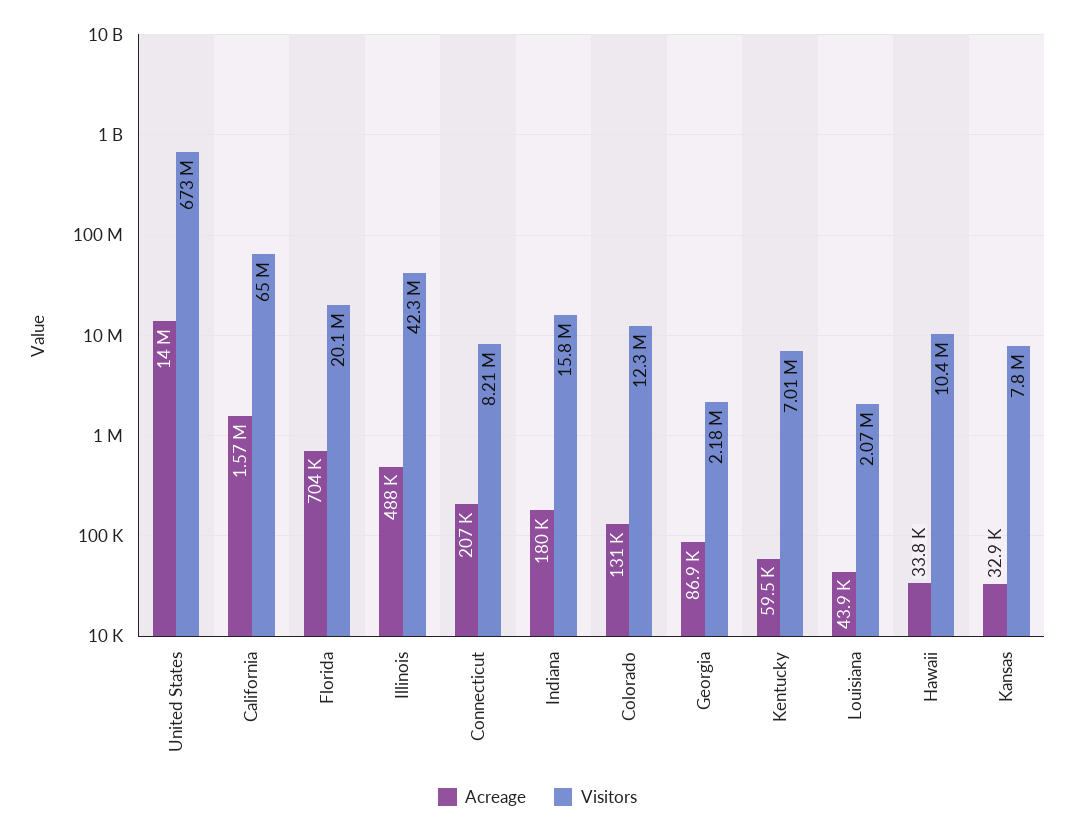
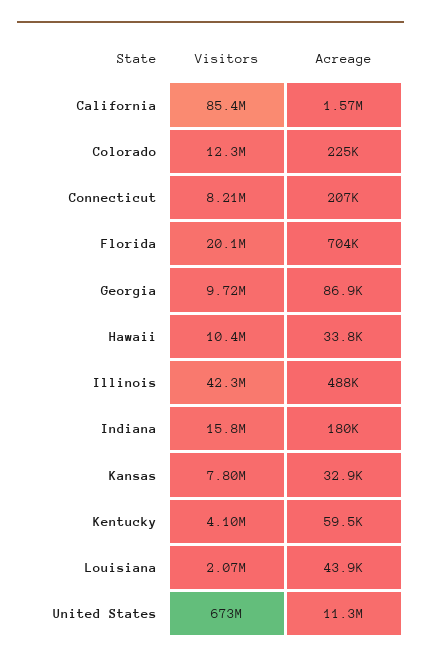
  {
    "Acreage": {
-     "United States": 14000000,
+     "United States": 11300000,
      "California": 1570000,
      "Florida": 704000,
      "Illinois": 488000,
      "Connecticut": 207000,
      "Indiana": 180000,
-     "Colorado": 131000,
+     "Colorado": 225000,
      "Georgia": 86900,
      "Kentucky": 59500,
      "Louisiana": 43900,
      "Hawaii": 33800,
      "Kansas": 32900
    },
    "Visitors": {
      "United States": 673000000,
-     "California": 65000000,
+     "California": 85400000,
      "Florida": 20100000,
      "Illinois": 42300000,
      "Connecticut": 8210000,
      "Indiana": 15800000,
      "Colorado": 12300000,
-     "Georgia": 2180000,
+     "Georgia": 9720000,
-     "Kentucky": 7010000,
+     "Kentucky": 4100000,
      "Louisiana": 2070000,
      "Hawaii": 10400000,
      "Kansas": 7800000
    }
  }

